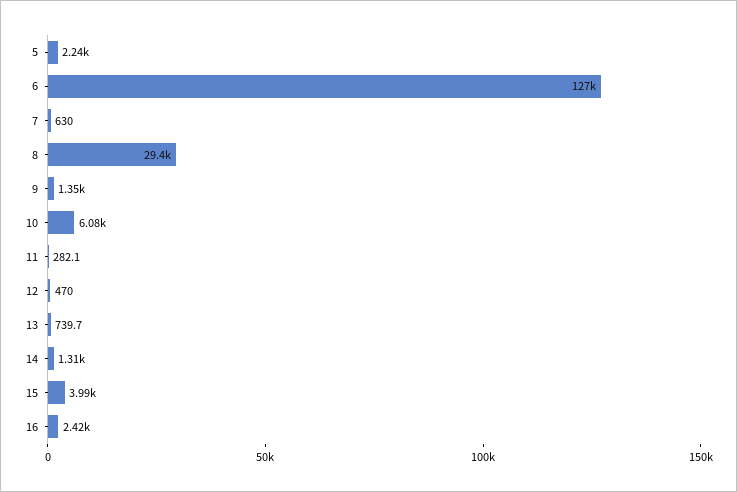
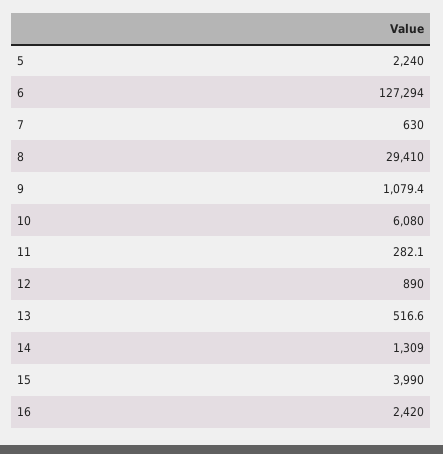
  {
    "5": 2240,
    "6": 127294,
    "7": 630,
    "8": 29410,
-   "9": 1350,
+   "9": 1079.4,
    "10": 6080,
    "11": 282.1,
-   "12": 470,
+   "12": 890,
-   "13": 739.7,
+   "13": 516.6,
    "14": 1309,
    "15": 3990,
    "16": 2420
  }

